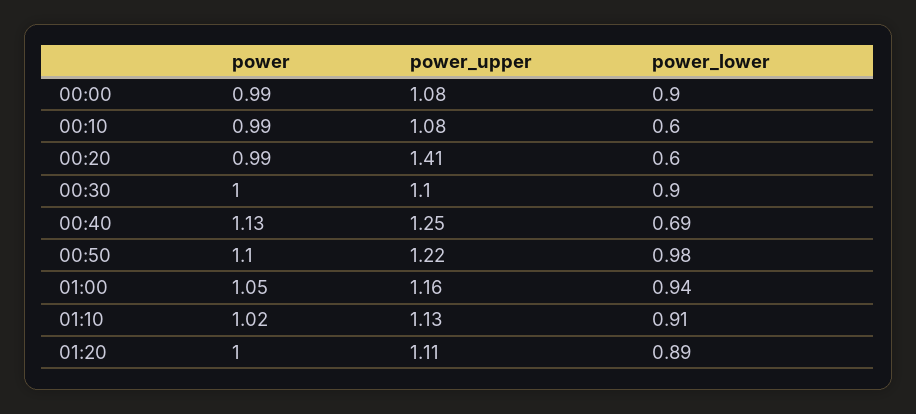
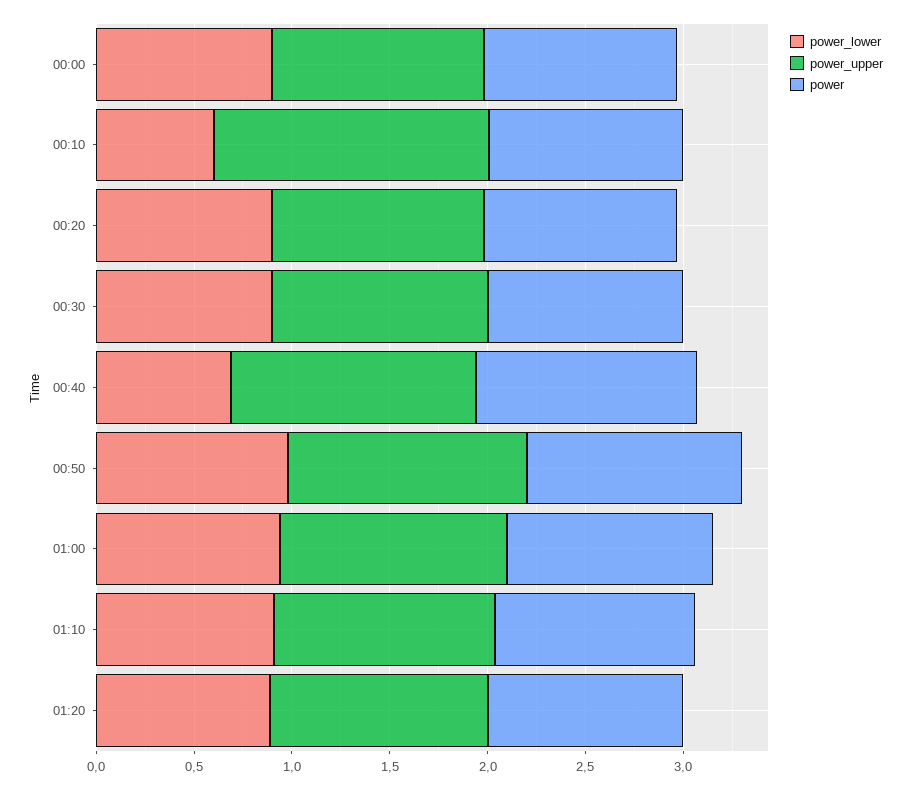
  {
    "power": {
      "00:00": 0.99,
      "00:10": 0.99,
      "00:20": 0.99,
      "00:30": 1,
      "00:40": 1.13,
      "00:50": 1.1,
      "01:00": 1.05,
      "01:10": 1.02,
      "01:20": 1
    },
    "power_upper": {
      "00:00": 1.08,
-     "00:10": 1.08,
+     "00:10": 1.4,
-     "00:20": 1.41,
+     "00:20": 1.1,
      "00:30": 1.1,
      "00:40": 1.25,
      "00:50": 1.22,
      "01:00": 1.16,
      "01:10": 1.13,
      "01:20": 1.11
    },
    "power_lower": {
      "00:00": 0.9,
      "00:10": 0.6,
-     "00:20": 0.6,
+     "00:20": 0.9,
      "00:30": 0.9,
      "00:40": 0.69,
      "00:50": 0.98,
      "01:00": 0.94,
      "01:10": 0.91,
      "01:20": 0.89
    }
  }

